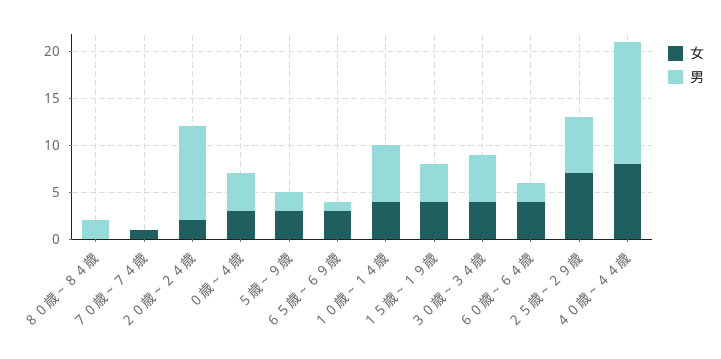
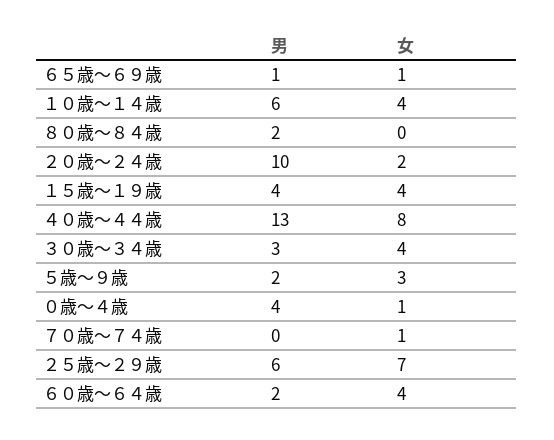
  {
    "女": {
      "８０歳～８４歳": 0,
      "７０歳～７４歳": 1,
      "２０歳～２４歳": 2,
-     "０歳～４歳": 3,
+     "０歳～４歳": 1,
      "５歳～９歳": 3,
-     "６５歳～６９歳": 3,
+     "６５歳～６９歳": 1,
      "１０歳～１４歳": 4,
      "１５歳～１９歳": 4,
      "３０歳～３４歳": 4,
      "６０歳～６４歳": 4,
      "２５歳～２９歳": 7,
      "４０歳～４４歳": 8
    },
    "男": {
      "８０歳～８４歳": 2,
      "７０歳～７４歳": 0,
      "２０歳～２４歳": 10,
      "０歳～４歳": 4,
      "５歳～９歳": 2,
      "６５歳～６９歳": 1,
      "１０歳～１４歳": 6,
      "１５歳～１９歳": 4,
-     "３０歳～３４歳": 5,
+     "３０歳～３４歳": 3,
      "６０歳～６４歳": 2,
      "２５歳～２９歳": 6,
      "４０歳～４４歳": 13
    }
  }

